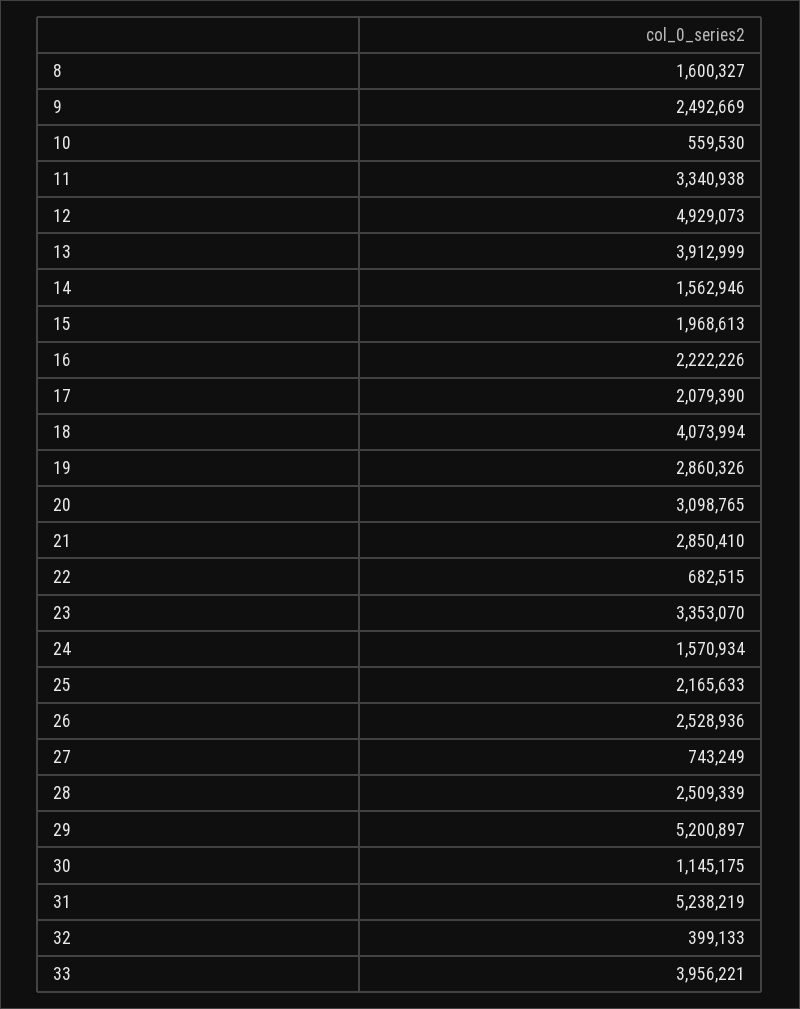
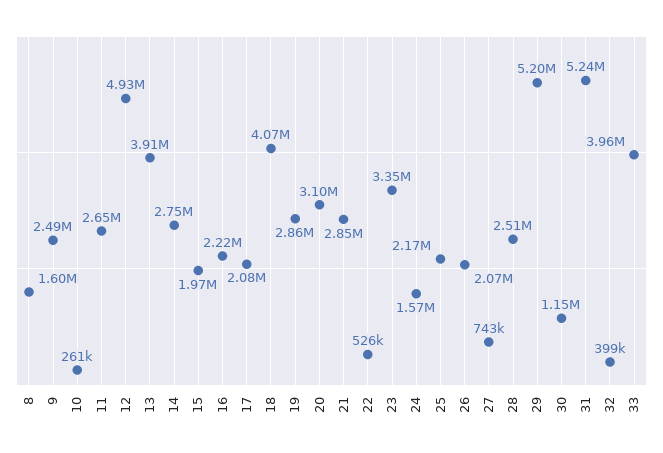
  {
    "8": 1600327,
    "9": 2492669,
-   "10": 559530,
+   "10": 261000,
-   "11": 3340938,
+   "11": 2650000,
    "12": 4929073,
    "13": 3912999,
-   "14": 1562946,
+   "14": 2750000,
    "15": 1968613,
    "16": 2222226,
    "17": 2079390,
    "18": 4073994,
    "19": 2860326,
    "20": 3098765,
    "21": 2850410,
-   "22": 682515,
+   "22": 526000,
    "23": 3353070,
    "24": 1570934,
    "25": 2165633,
-   "26": 2528936,
+   "26": 2070000,
    "27": 743249,
    "28": 2509339,
    "29": 5200897,
    "30": 1145175,
    "31": 5238219,
    "32": 399133,
    "33": 3956221
  }

